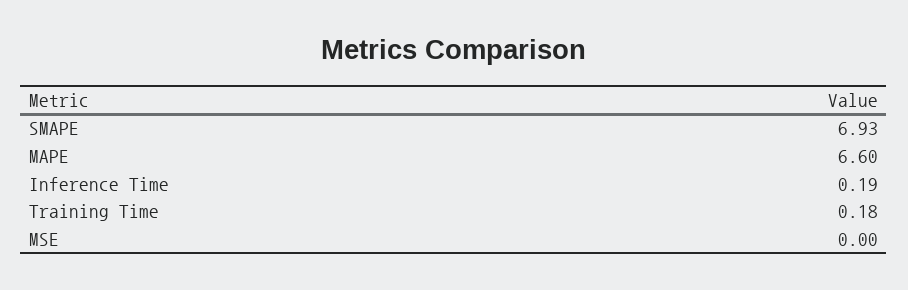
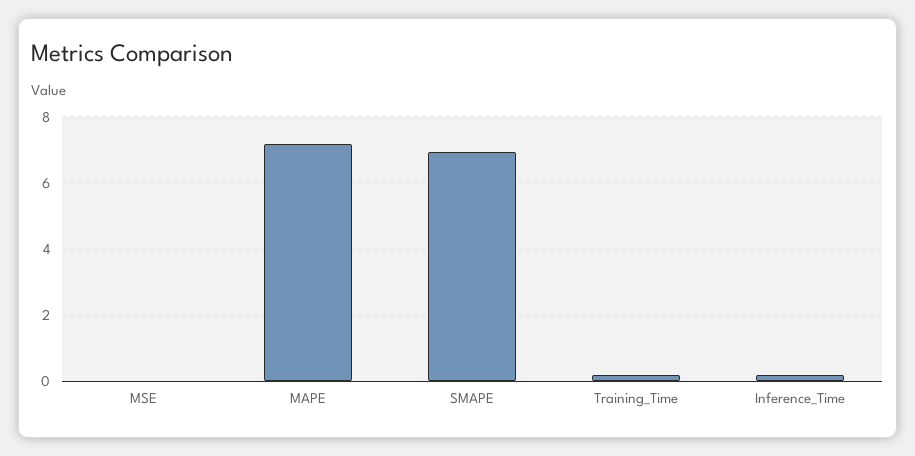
  {
    "SMAPE": 6.93,
-   "MAPE": 6.6,
+   "MAPE": 7.2,
    "Inference Time": 0.19,
    "Training Time": 0.18,
    "MSE": 0
  }

